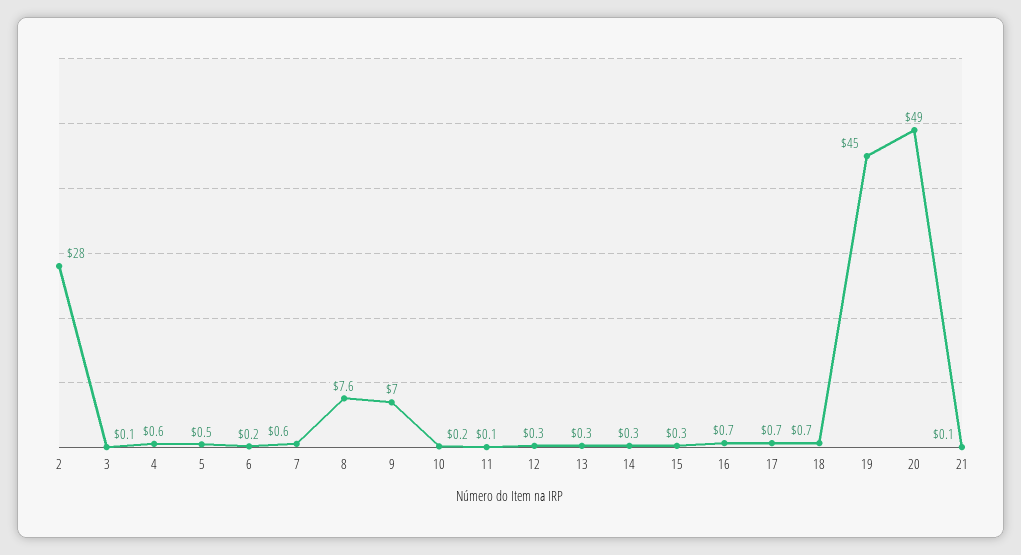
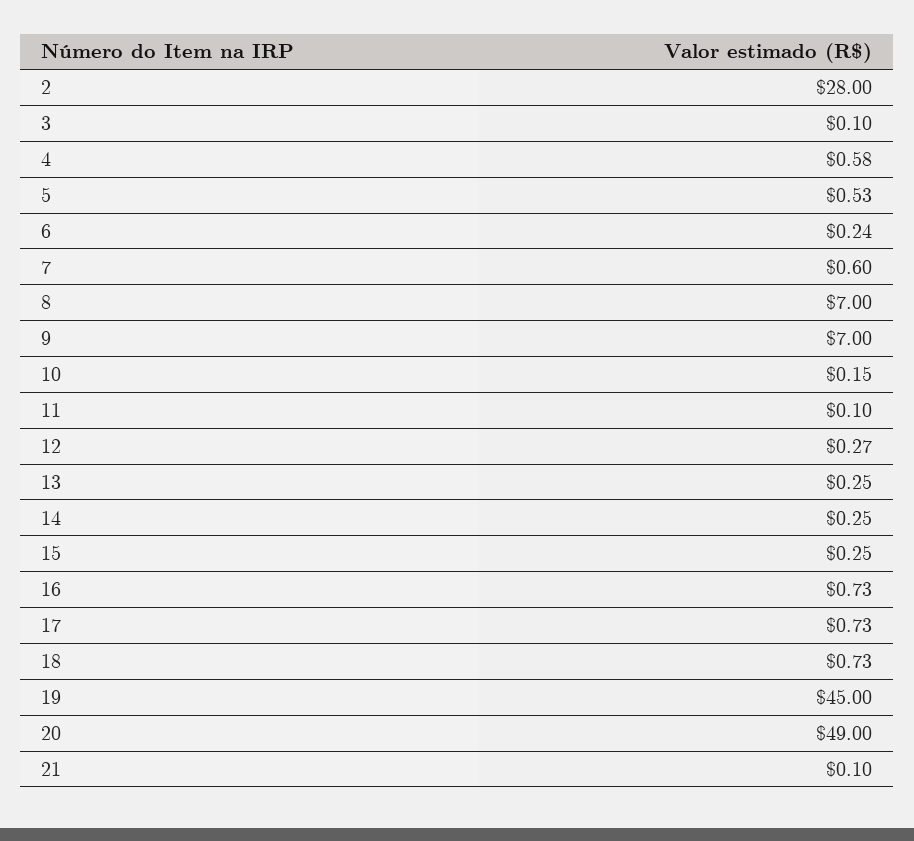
  {
    "2": 28,
    "3": 0.1,
    "4": 0.58,
    "5": 0.53,
    "6": 0.24,
    "7": 0.6,
-   "8": 7.6,
+   "8": 7,
    "9": 7,
    "10": 0.15,
    "11": 0.1,
    "12": 0.27,
    "13": 0.25,
    "14": 0.25,
    "15": 0.25,
    "16": 0.73,
    "17": 0.73,
    "18": 0.73,
    "19": 45,
    "20": 49,
    "21": 0.1
  }

